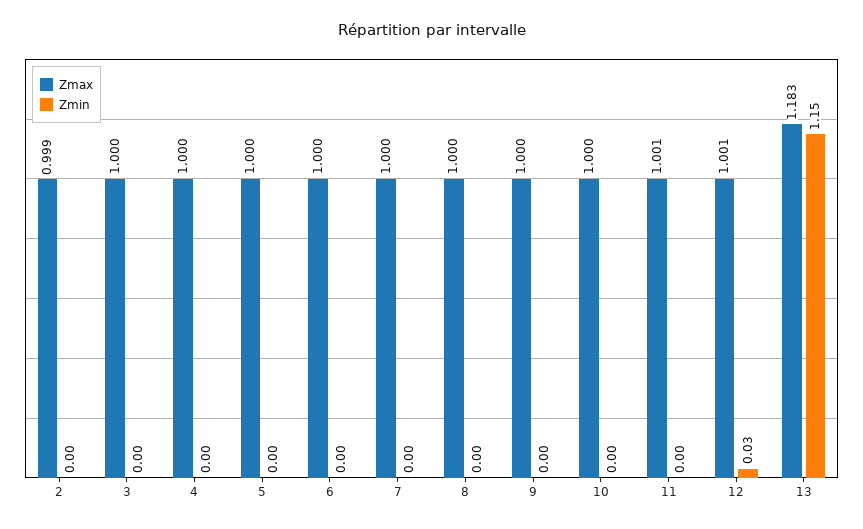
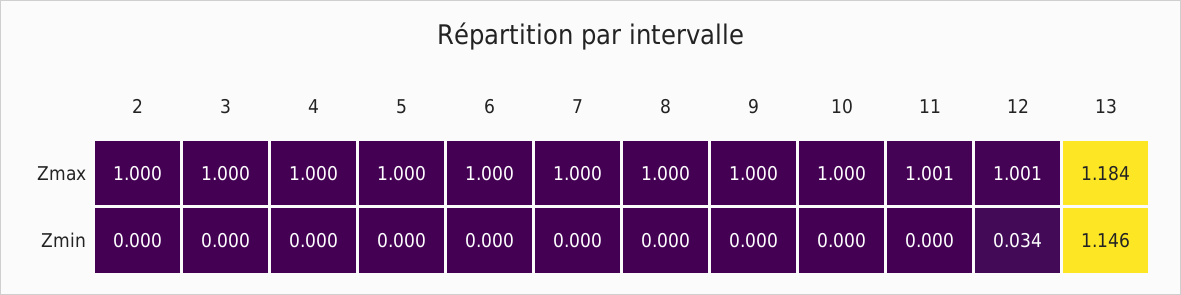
  {
    "Zmax": {
-     "2": 0.999,
+     "2": 1,
      "3": 1,
      "4": 1,
      "5": 1,
      "6": 1,
      "7": 1,
      "8": 1,
      "9": 1,
      "10": 1,
      "11": 1.001,
      "12": 1.001,
-     "13": 1.183
+     "13": 1.184
    },
    "Zmin": {
      "2": 0,
      "3": 0,
      "4": 0,
      "5": 0,
      "6": 0,
      "7": 0,
      "8": 0,
      "9": 0,
      "10": 0,
      "11": 0,
      "12": 0.034,
      "13": 1.146
    }
  }

